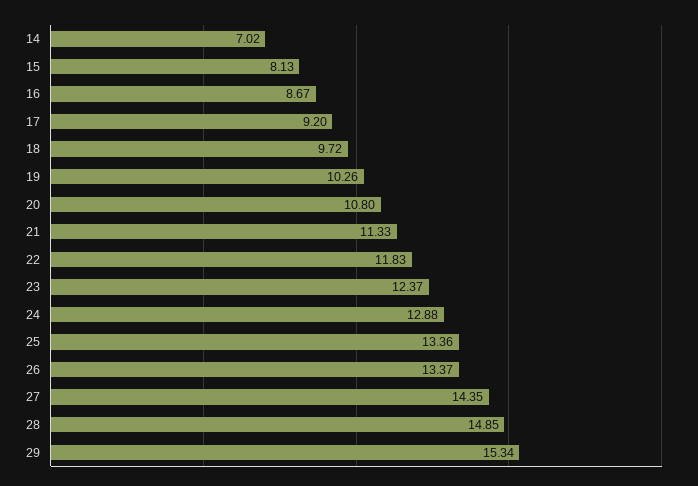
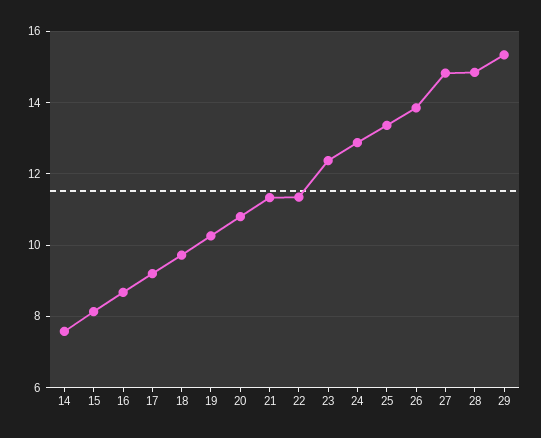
  {
-   "14": 7.02,
+   "14": 7.6,
    "15": 8.13,
    "16": 8.67,
    "17": 9.2,
    "18": 9.72,
    "19": 10.26,
    "20": 10.8,
    "21": 11.33,
-   "22": 11.83,
+   "22": 11.4,
    "23": 12.37,
    "24": 12.88,
    "25": 13.36,
-   "26": 13.37,
+   "26": 13.8,
-   "27": 14.35,
+   "27": 14.8,
    "28": 14.85,
    "29": 15.34
  }

